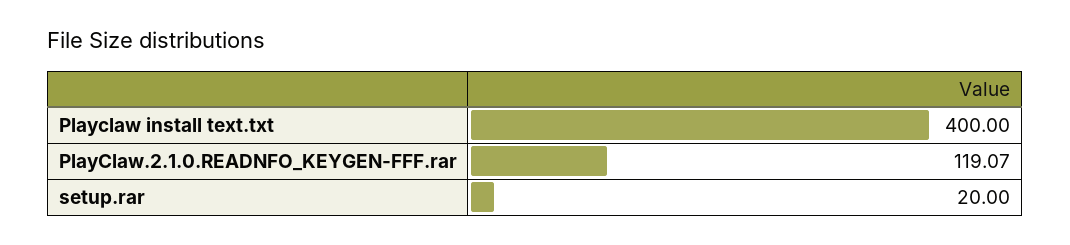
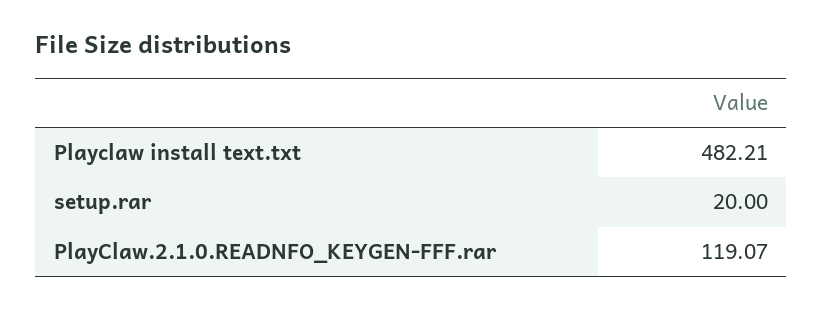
  {
-   "Playclaw install text.txt": 400,
+   "Playclaw install text.txt": 482.21,
    "PlayClaw.2.1.0.READNFO_KEYGEN-FFF.rar": 119.07,
    "setup.rar": 20
  }

